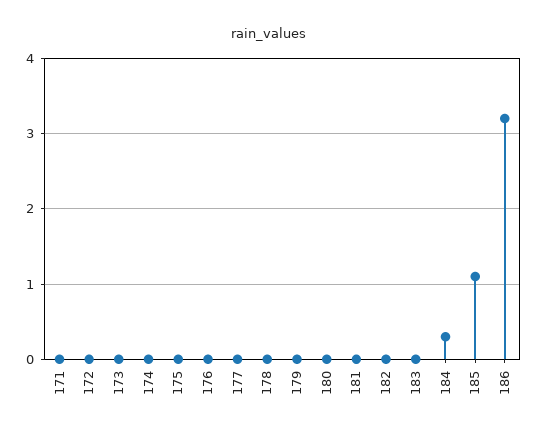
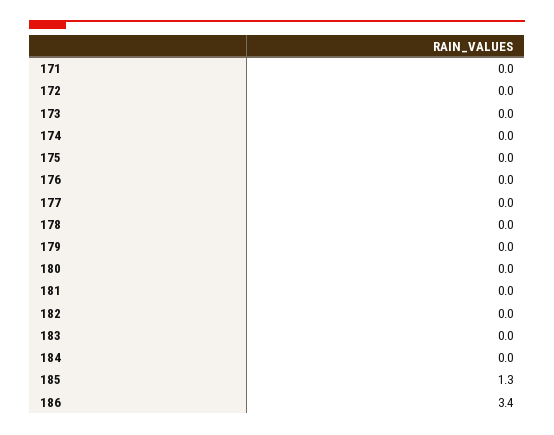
  {
    "171": 0,
    "172": 0,
    "173": 0,
    "174": 0,
    "175": 0,
    "176": 0,
    "177": 0,
    "178": 0,
    "179": 0,
    "180": 0,
    "181": 0,
    "182": 0,
    "183": 0,
-   "184": 0.3,
+   "184": 0,
-   "185": 1.1,
+   "185": 1.3,
-   "186": 3.2
+   "186": 3.4
  }

